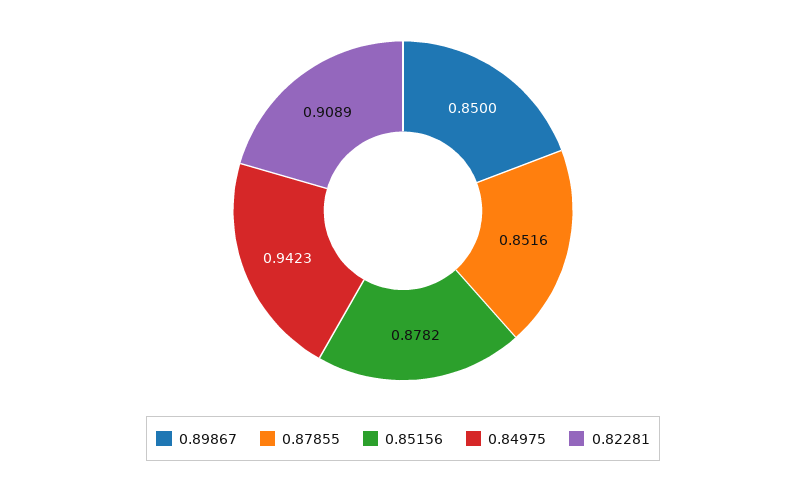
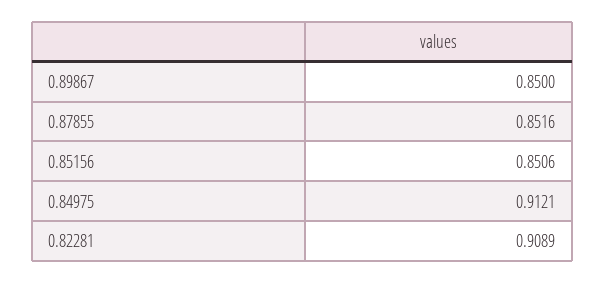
  {
    "0.89867": 0.85,
    "0.87855": 0.8516,
-   "0.85156": 0.8782,
+   "0.85156": 0.8506,
-   "0.84975": 0.9423,
+   "0.84975": 0.9121,
    "0.82281": 0.9089
  }

